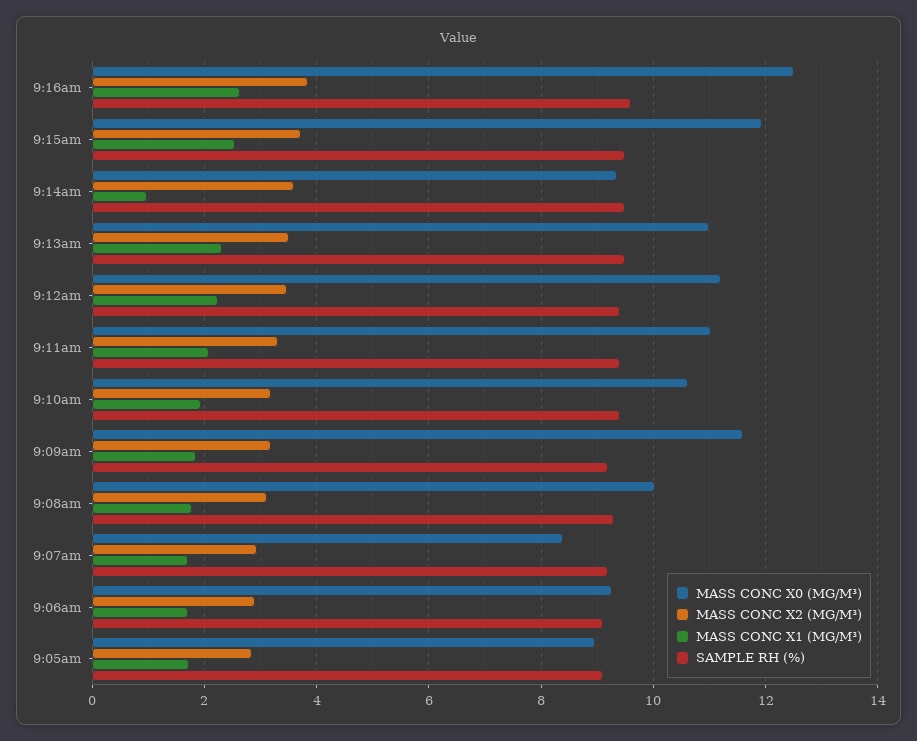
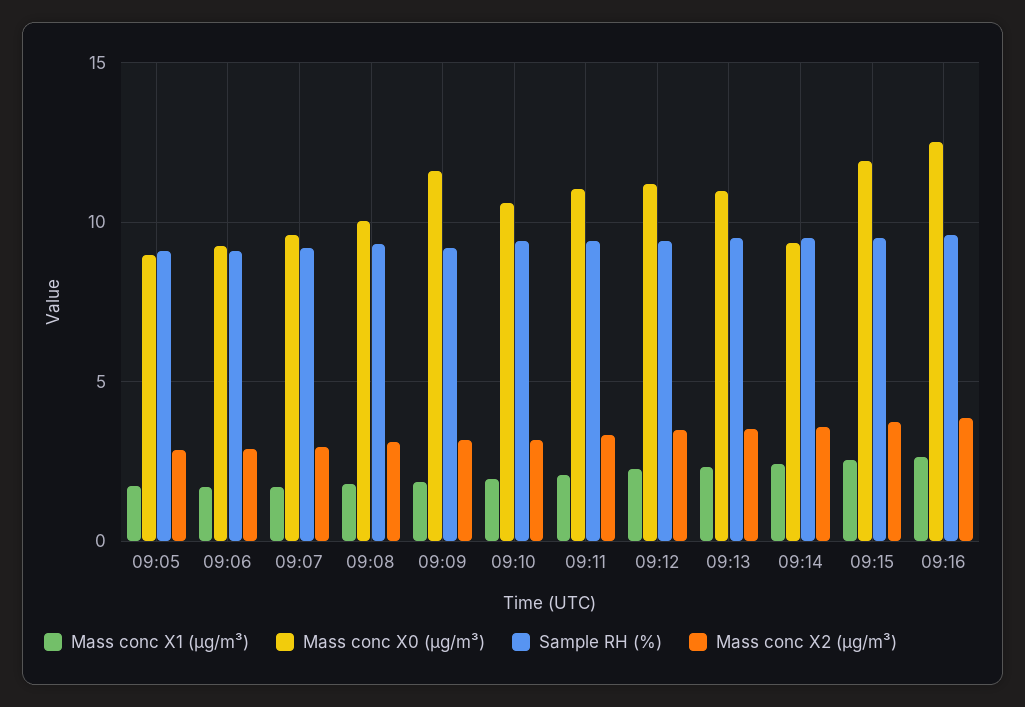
  {
    "MASS CONC X0 (ΜG/M³)": {
      "9:16am": 12.6,
      "9:15am": 12,
      "9:14am": 9.4,
      "9:13am": 11,
      "9:12am": 11.2,
      "9:11am": 11,
      "9:10am": 10.6,
      "9:09am": 11.6,
      "9:08am": 10,
-     "9:07am": 8.4,
+     "9:07am": 9.5,
      "9:06am": 9.2,
      "9:05am": 9
    },
    "MASS CONC X2 (ΜG/M³)": {
      "9:16am": 3.8,
      "9:15am": 3.8,
      "9:14am": 3.6,
      "9:13am": 3.6,
      "9:12am": 3.4,
      "9:11am": 3.4,
      "9:10am": 3.2,
      "9:09am": 3.2,
      "9:08am": 3.2,
      "9:07am": 3,
      "9:06am": 3,
      "9:05am": 2.8
    },
    "MASS CONC X1 (ΜG/M³)": {
      "9:16am": 2.6,
      "9:15am": 2.6,
-     "9:14am": 1,
+     "9:14am": 2.5,
      "9:13am": 2.4,
      "9:12am": 2.2,
      "9:11am": 2,
      "9:10am": 2,
      "9:09am": 1.8,
      "9:08am": 1.8,
      "9:07am": 1.8,
      "9:06am": 1.8,
      "9:05am": 1.8
    },
    "SAMPLE RH (%)": {
      "9:16am": 9.6,
      "9:15am": 9.6,
      "9:14am": 9.6,
      "9:13am": 9.6,
      "9:12am": 9.4,
      "9:11am": 9.4,
      "9:10am": 9.4,
      "9:09am": 9.2,
      "9:08am": 9.4,
      "9:07am": 9.2,
      "9:06am": 9.2,
      "9:05am": 9.2
    }
  }

